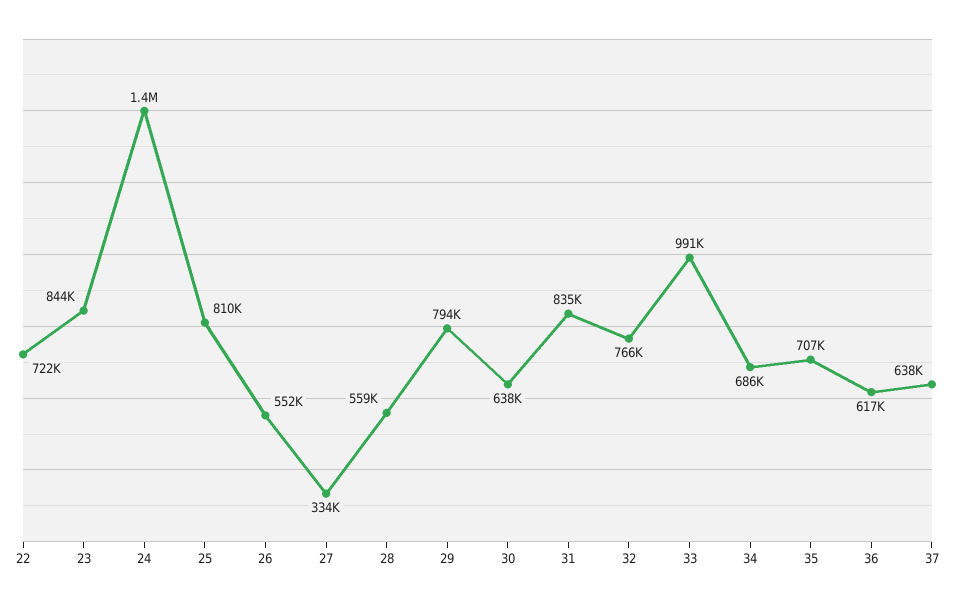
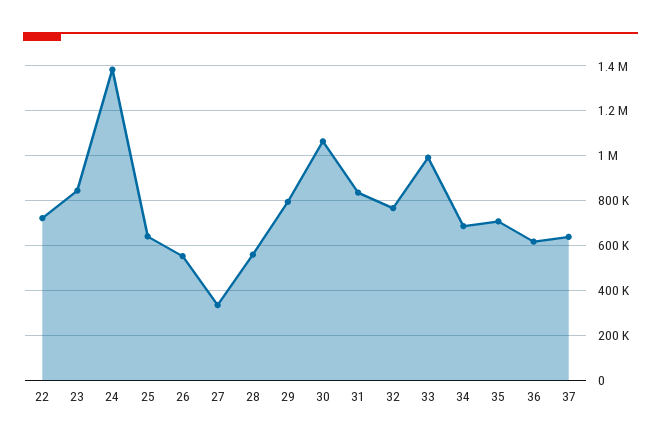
  {
    "22": 722000,
    "23": 844000,
    "24": 1400000,
-   "25": 810000,
+   "25": 650000,
    "26": 552000,
    "27": 334000,
    "28": 559000,
    "29": 794000,
-   "30": 638000,
+   "30": 1050000,
    "31": 835000,
    "32": 766000,
    "33": 991000,
    "34": 686000,
    "35": 707000,
    "36": 617000,
    "37": 638000
  }

